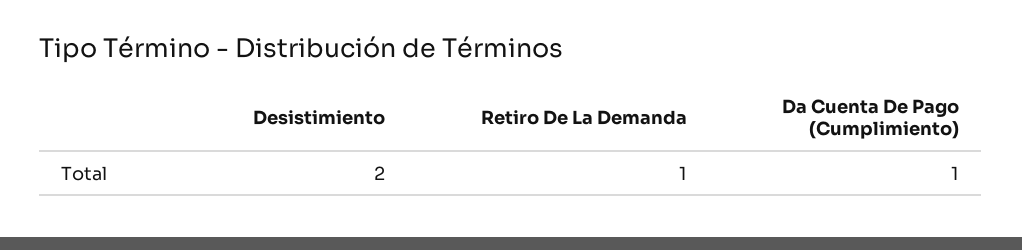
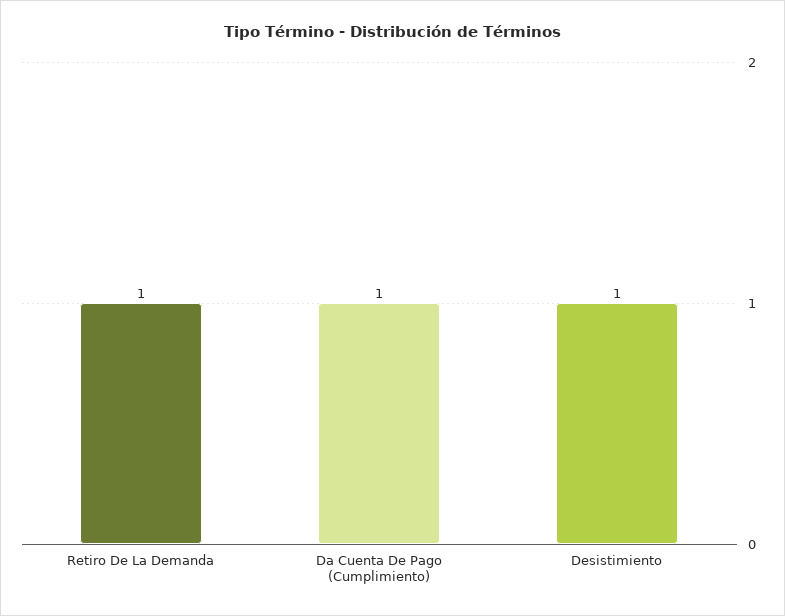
  {
-   "Desistimiento": 2,
+   "Desistimiento": 1,
    "Retiro De La Demanda": 1,
    "Da Cuenta De Pago (Cumplimiento)": 1
  }

